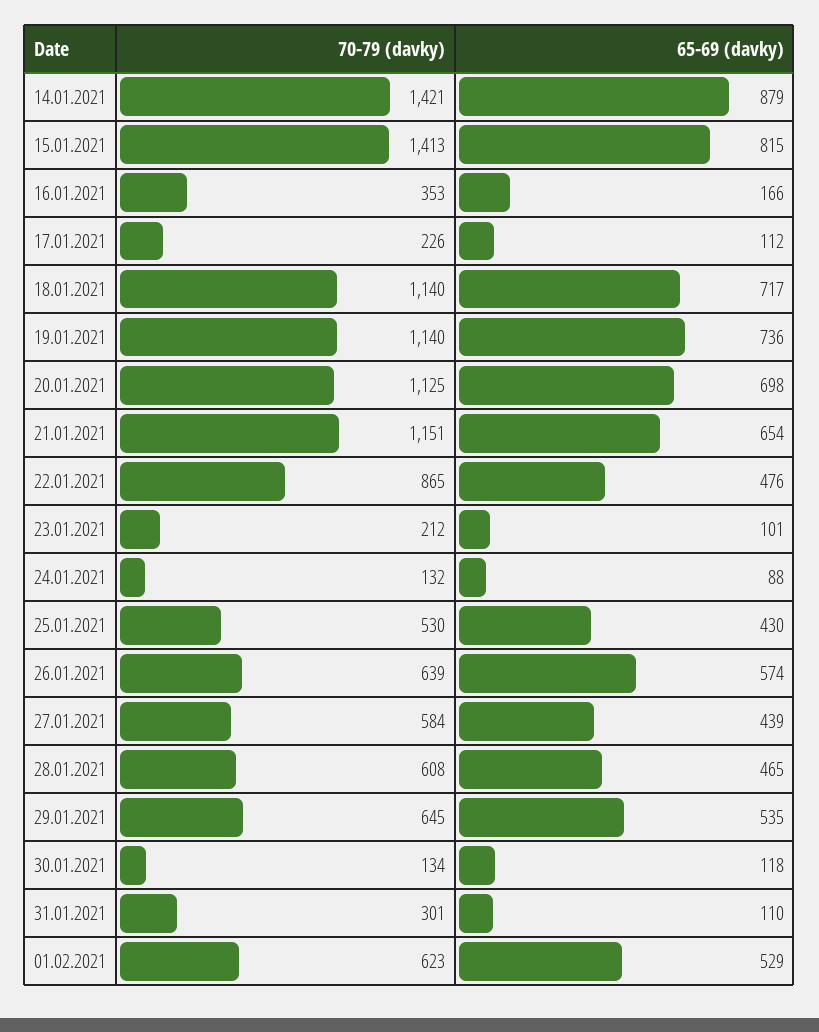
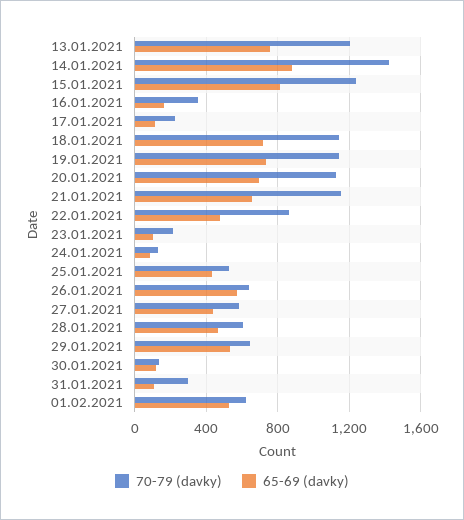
  {
    "70-79 (davky)": {
      "14.01.2021": 1421,
-     "15.01.2021": 1413,
+     "15.01.2021": 1250,
      "16.01.2021": 353,
      "17.01.2021": 226,
      "18.01.2021": 1140,
      "19.01.2021": 1140,
      "20.01.2021": 1125,
      "21.01.2021": 1151,
      "22.01.2021": 865,
      "23.01.2021": 212,
      "24.01.2021": 132,
      "25.01.2021": 530,
      "26.01.2021": 639,
      "27.01.2021": 584,
      "28.01.2021": 608,
      "29.01.2021": 645,
      "30.01.2021": 134,
      "31.01.2021": 301,
-     "01.02.2021": 623
+     "01.02.2021": 623,
+     "13.01.2021": 1200
    },
    "65-69 (davky)": {
      "14.01.2021": 879,
      "15.01.2021": 815,
      "16.01.2021": 166,
      "17.01.2021": 112,
      "18.01.2021": 717,
      "19.01.2021": 736,
      "20.01.2021": 698,
      "21.01.2021": 654,
      "22.01.2021": 476,
      "23.01.2021": 101,
      "24.01.2021": 88,
      "25.01.2021": 430,
      "26.01.2021": 574,
      "27.01.2021": 439,
      "28.01.2021": 465,
      "29.01.2021": 535,
      "30.01.2021": 118,
      "31.01.2021": 110,
-     "01.02.2021": 529
+     "01.02.2021": 529,
+     "13.01.2021": 750
    }
  }

